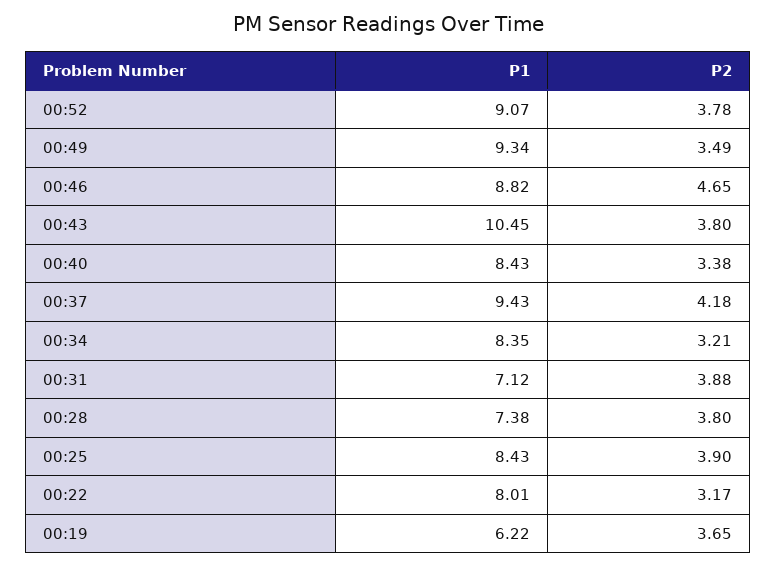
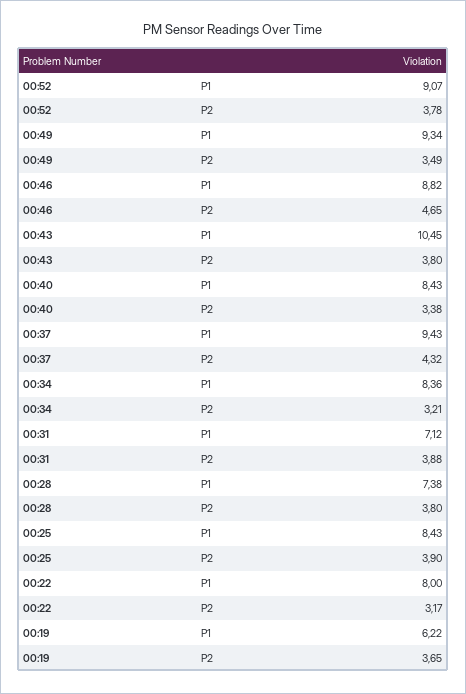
  {
    "P1": {
      "00:52": 9.07,
      "00:49": 9.34,
      "00:46": 8.82,
      "00:43": 10.45,
      "00:40": 8.43,
      "00:37": 9.43,
-     "00:34": 8.35,
+     "00:34": 8.36,
      "00:31": 7.12,
      "00:28": 7.38,
      "00:25": 8.43,
-     "00:22": 8.01,
+     "00:22": 8,
      "00:19": 6.22
    },
    "P2": {
      "00:52": 3.78,
      "00:49": 3.49,
      "00:46": 4.65,
      "00:43": 3.8,
      "00:40": 3.38,
-     "00:37": 4.18,
+     "00:37": 4.32,
      "00:34": 3.21,
      "00:31": 3.88,
      "00:28": 3.8,
      "00:25": 3.9,
      "00:22": 3.17,
      "00:19": 3.65
    }
  }

